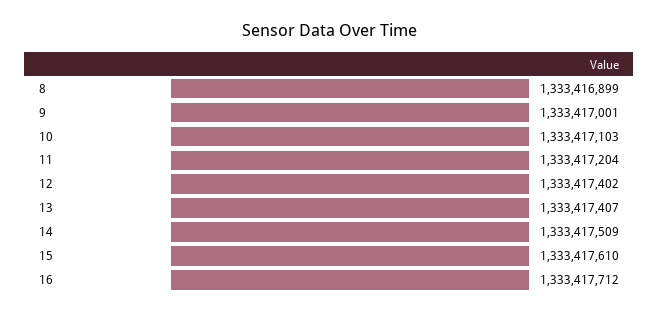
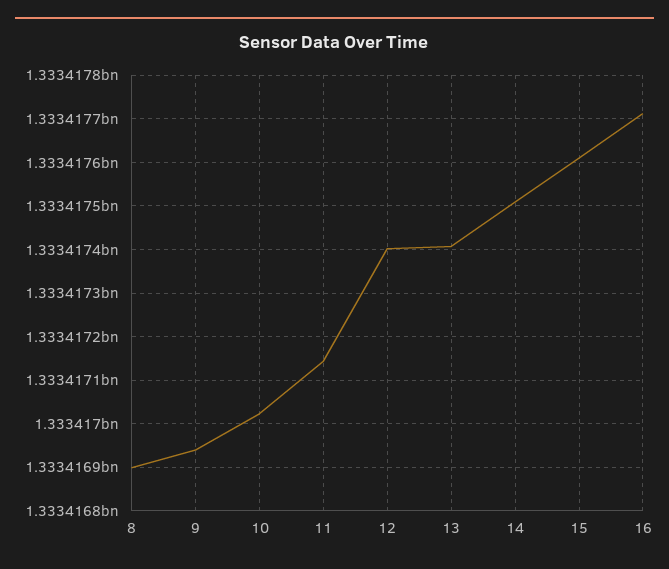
  {
    "8": 1333416899,
-   "9": 1333417001,
+   "9": 1333416940,
-   "10": 1333417103,
+   "10": 1333417020,
-   "11": 1333417204,
+   "11": 1333417140,
    "12": 1333417402,
    "13": 1333417407,
    "14": 1333417509,
    "15": 1333417610,
    "16": 1333417712
  }

